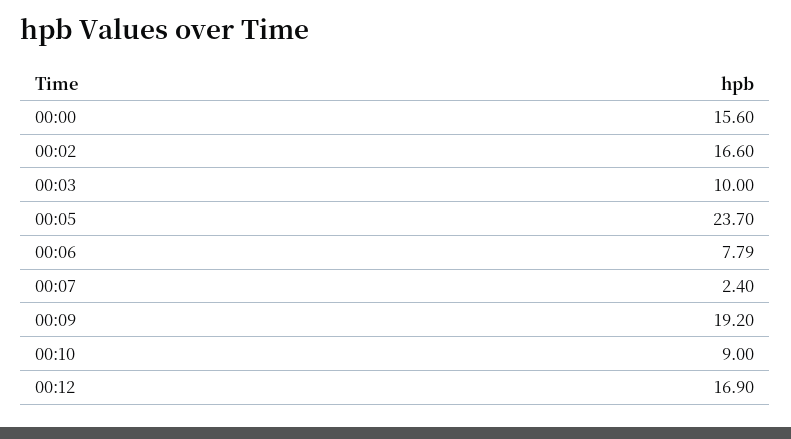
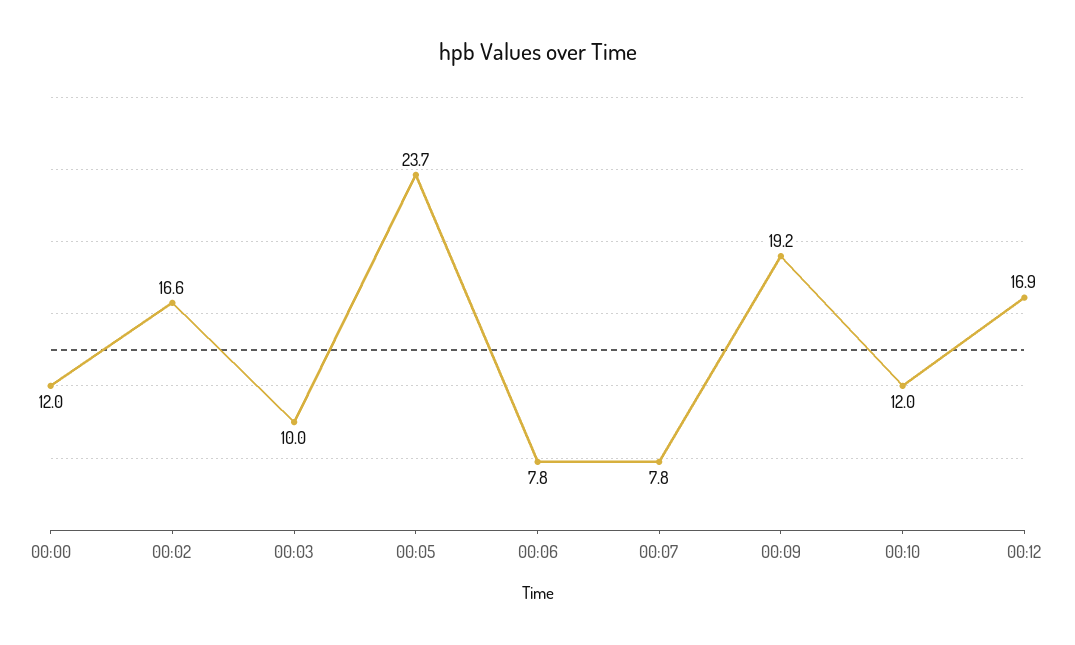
  {
-   "00:00": 15.6,
+   "00:00": 12,
    "00:02": 16.6,
    "00:03": 10,
    "00:05": 23.7,
    "00:06": 7.79,
-   "00:07": 2.4,
+   "00:07": 7.8,
    "00:09": 19.2,
-   "00:10": 9,
+   "00:10": 12,
    "00:12": 16.9
  }

